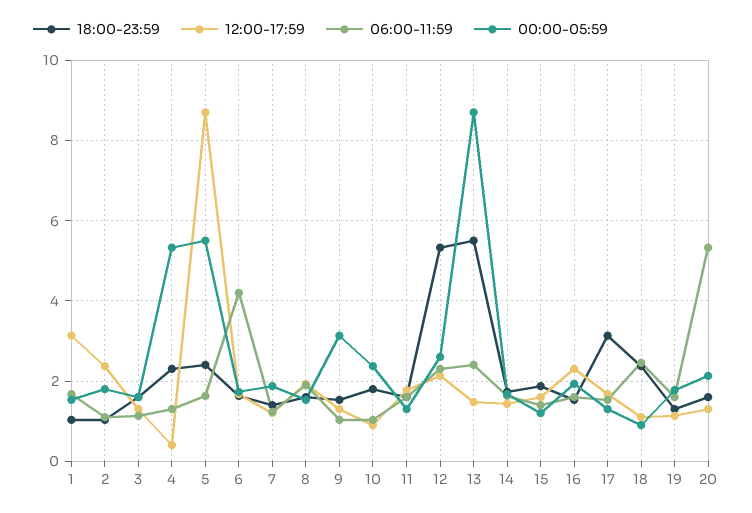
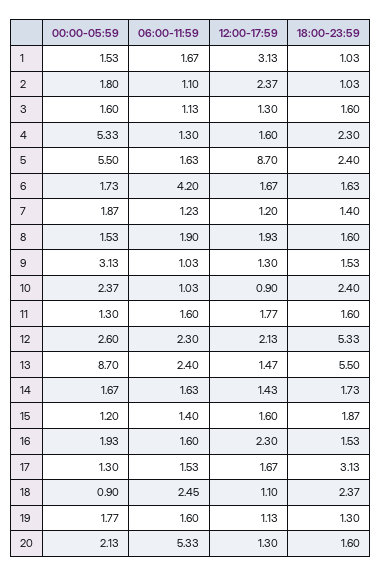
  {
    "18:00-23:59": {
      "1": 1.03,
      "2": 1.03,
      "3": 1.6,
      "4": 2.3,
      "5": 2.4,
      "6": 1.63,
      "7": 1.4,
      "8": 1.6,
      "9": 1.53,
-     "10": 1.8,
+     "10": 2.4,
      "11": 1.6,
      "12": 5.33,
      "13": 5.5,
      "14": 1.73,
      "15": 1.87,
      "16": 1.53,
      "17": 3.13,
      "18": 2.37,
      "19": 1.3,
      "20": 1.6
    },
    "12:00-17:59": {
      "1": 3.13,
      "2": 2.37,
      "3": 1.3,
-     "4": 0.4,
+     "4": 1.6,
      "5": 8.7,
      "6": 1.67,
      "7": 1.2,
      "8": 1.93,
      "9": 1.3,
      "10": 0.9,
      "11": 1.77,
      "12": 2.13,
      "13": 1.47,
      "14": 1.43,
      "15": 1.6,
      "16": 2.3,
      "17": 1.67,
      "18": 1.1,
      "19": 1.13,
      "20": 1.3
    },
    "06:00-11:59": {
      "1": 1.67,
      "2": 1.1,
      "3": 1.13,
      "4": 1.3,
      "5": 1.63,
      "6": 4.2,
      "7": 1.23,
      "8": 1.9,
      "9": 1.03,
      "10": 1.03,
      "11": 1.6,
      "12": 2.3,
      "13": 2.4,
      "14": 1.63,
      "15": 1.4,
      "16": 1.6,
      "17": 1.53,
      "18": 2.45,
      "19": 1.6,
      "20": 5.33
    },
    "00:00-05:59": {
      "1": 1.53,
      "2": 1.8,
      "3": 1.6,
      "4": 5.33,
      "5": 5.5,
      "6": 1.73,
      "7": 1.87,
      "8": 1.53,
      "9": 3.13,
      "10": 2.37,
      "11": 1.3,
      "12": 2.6,
      "13": 8.7,
      "14": 1.67,
      "15": 1.2,
      "16": 1.93,
      "17": 1.3,
      "18": 0.9,
      "19": 1.77,
      "20": 2.13
    }
  }

